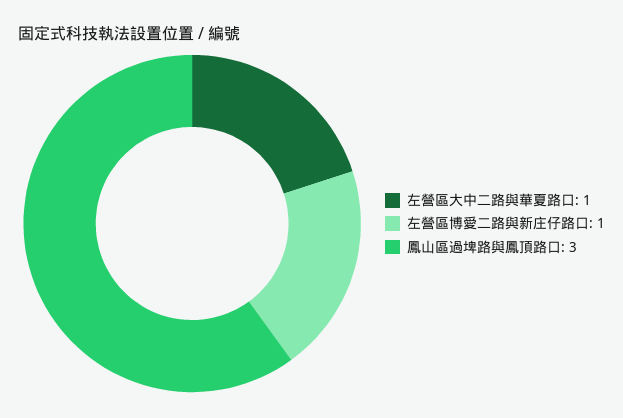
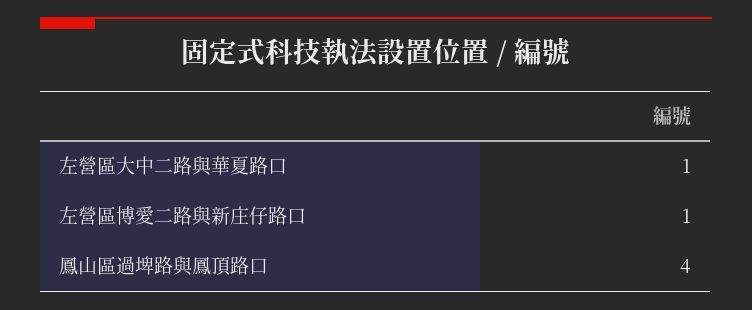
  {
    "左營區大中二路與華夏路口": 1,
    "左營區博愛二路與新庄仔路口": 1,
-   "鳳山區過埤路與鳳頂路口": 3
+   "鳳山區過埤路與鳳頂路口": 4
  }

